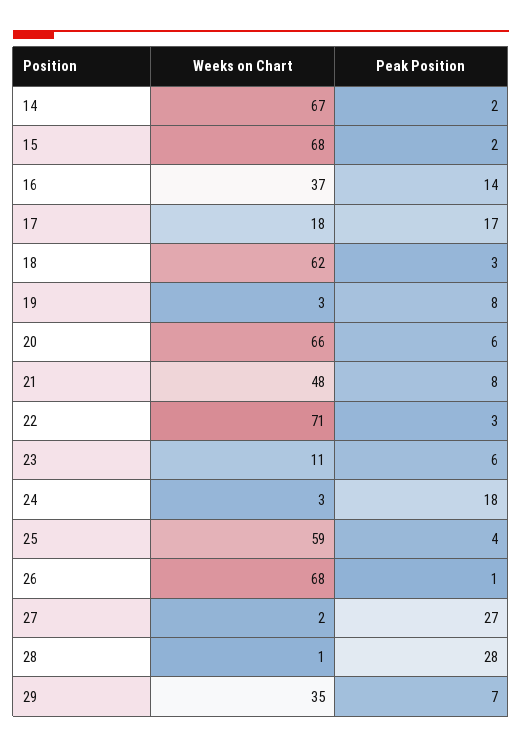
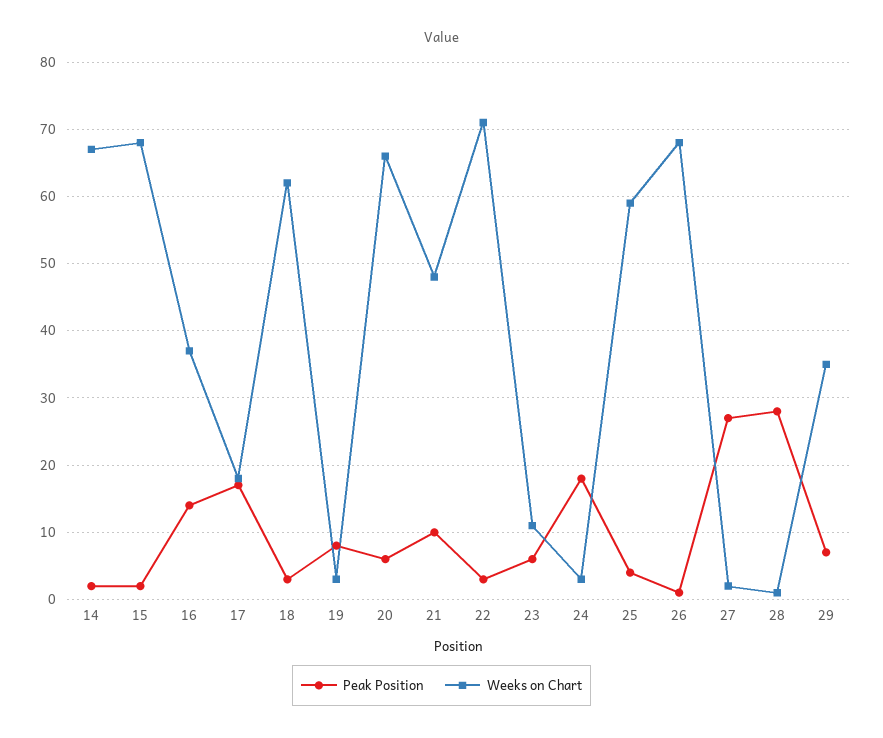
  {
    "Weeks on Chart": {
      "14": 67,
      "15": 68,
      "16": 37,
      "17": 18,
      "18": 62,
      "19": 3,
      "20": 66,
      "21": 48,
      "22": 71,
      "23": 11,
      "24": 3,
      "25": 59,
      "26": 68,
      "27": 2,
      "28": 1,
      "29": 35
    },
    "Peak Position": {
      "14": 2,
      "15": 2,
      "16": 14,
      "17": 17,
      "18": 3,
      "19": 8,
      "20": 6,
-     "21": 8,
+     "21": 10,
      "22": 3,
      "23": 6,
      "24": 18,
      "25": 4,
      "26": 1,
      "27": 27,
      "28": 28,
      "29": 7
    }
  }

